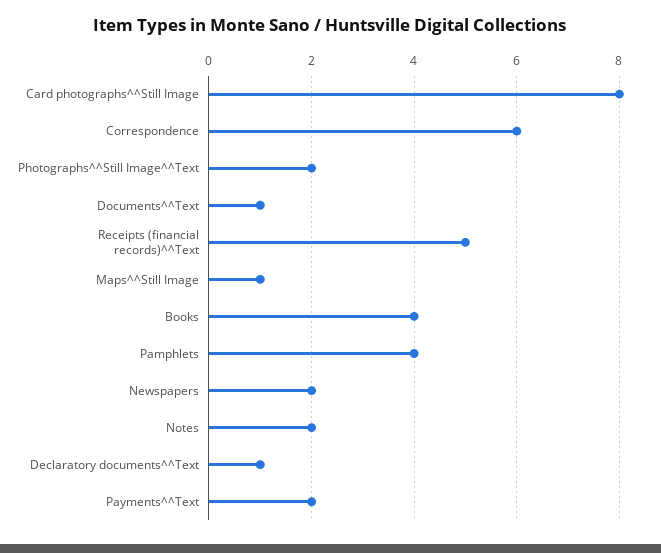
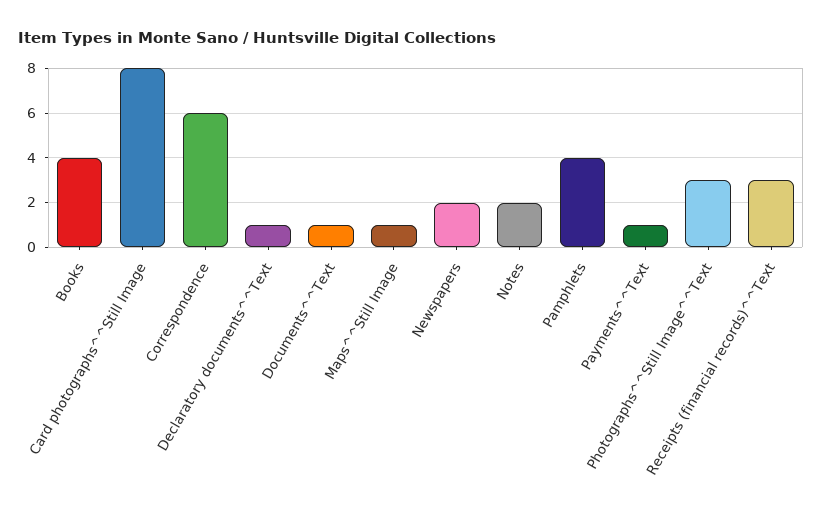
  {
    "Card photographs^^Still Image": 8,
    "Correspondence": 6,
-   "Photographs^^Still Image^^Text": 2,
+   "Photographs^^Still Image^^Text": 3,
    "Documents^^Text": 1,
-   "Receipts (financial records)^^Text": 5,
+   "Receipts (financial records)^^Text": 3,
    "Maps^^Still Image": 1,
    "Books": 4,
    "Pamphlets": 4,
    "Newspapers": 2,
    "Notes": 2,
    "Declaratory documents^^Text": 1,
-   "Payments^^Text": 2
+   "Payments^^Text": 1
  }

